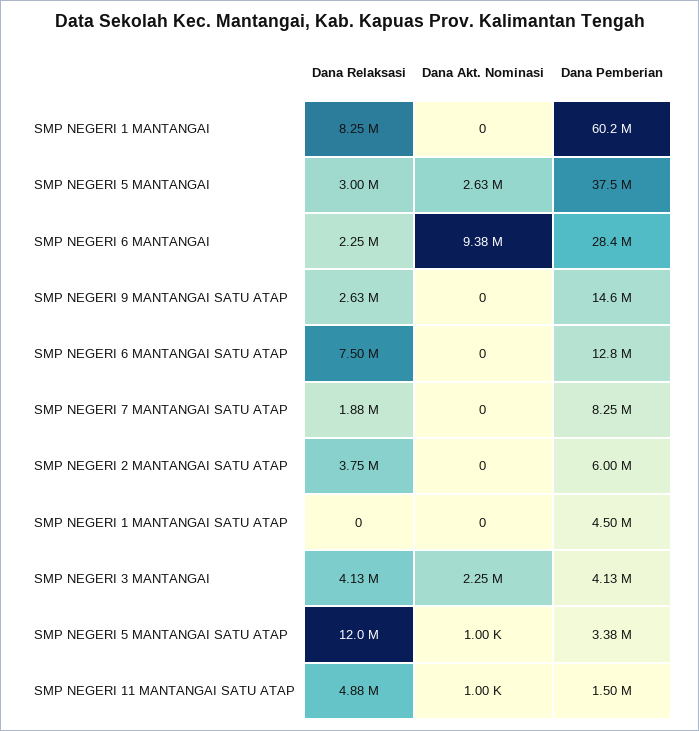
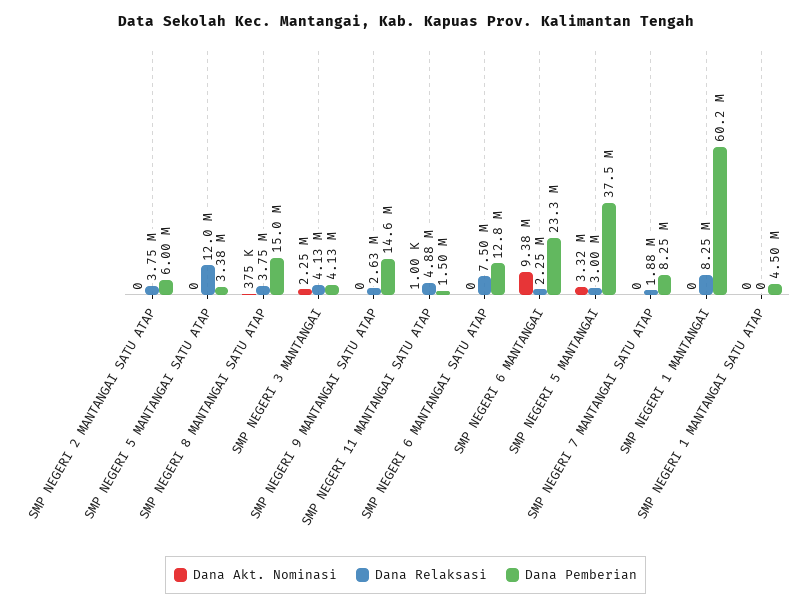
  {
    "Dana Relaksasi": {
      "SMP NEGERI 1 MANTANGAI": 8250000,
      "SMP NEGERI 5 MANTANGAI": 3000000,
      "SMP NEGERI 6 MANTANGAI": 2250000,
      "SMP NEGERI 9 MANTANGAI SATU ATAP": 2630000,
      "SMP NEGERI 6 MANTANGAI SATU ATAP": 7500000,
      "SMP NEGERI 7 MANTANGAI SATU ATAP": 1880000,
      "SMP NEGERI 2 MANTANGAI SATU ATAP": 3750000,
      "SMP NEGERI 1 MANTANGAI SATU ATAP": 0,
      "SMP NEGERI 3 MANTANGAI": 4130000,
      "SMP NEGERI 5 MANTANGAI SATU ATAP": 12000000,
-     "SMP NEGERI 11 MANTANGAI SATU ATAP": 4880000
+     "SMP NEGERI 11 MANTANGAI SATU ATAP": 4880000,
+     "SMP NEGERI 8 MANTANGAI SATU ATAP": 3750000
    },
    "Dana Akt. Nominasi": {
      "SMP NEGERI 1 MANTANGAI": 0,
-     "SMP NEGERI 5 MANTANGAI": 2630000,
+     "SMP NEGERI 5 MANTANGAI": 3320000,
      "SMP NEGERI 6 MANTANGAI": 9380000,
      "SMP NEGERI 9 MANTANGAI SATU ATAP": 0,
      "SMP NEGERI 6 MANTANGAI SATU ATAP": 0,
      "SMP NEGERI 7 MANTANGAI SATU ATAP": 0,
      "SMP NEGERI 2 MANTANGAI SATU ATAP": 0,
      "SMP NEGERI 1 MANTANGAI SATU ATAP": 0,
      "SMP NEGERI 3 MANTANGAI": 2250000,
-     "SMP NEGERI 5 MANTANGAI SATU ATAP": 1000,
+     "SMP NEGERI 5 MANTANGAI SATU ATAP": 0,
-     "SMP NEGERI 11 MANTANGAI SATU ATAP": 1000
+     "SMP NEGERI 11 MANTANGAI SATU ATAP": 1000,
+     "SMP NEGERI 8 MANTANGAI SATU ATAP": 375000
    },
    "Dana Pemberian": {
      "SMP NEGERI 1 MANTANGAI": 60200000,
      "SMP NEGERI 5 MANTANGAI": 37500000,
-     "SMP NEGERI 6 MANTANGAI": 28400000,
+     "SMP NEGERI 6 MANTANGAI": 23300000,
      "SMP NEGERI 9 MANTANGAI SATU ATAP": 14600000,
      "SMP NEGERI 6 MANTANGAI SATU ATAP": 12800000,
      "SMP NEGERI 7 MANTANGAI SATU ATAP": 8250000,
      "SMP NEGERI 2 MANTANGAI SATU ATAP": 6000000,
      "SMP NEGERI 1 MANTANGAI SATU ATAP": 4500000,
      "SMP NEGERI 3 MANTANGAI": 4130000,
      "SMP NEGERI 5 MANTANGAI SATU ATAP": 3380000,
-     "SMP NEGERI 11 MANTANGAI SATU ATAP": 1500000
+     "SMP NEGERI 11 MANTANGAI SATU ATAP": 1500000,
+     "SMP NEGERI 8 MANTANGAI SATU ATAP": 15000000
    }
  }

